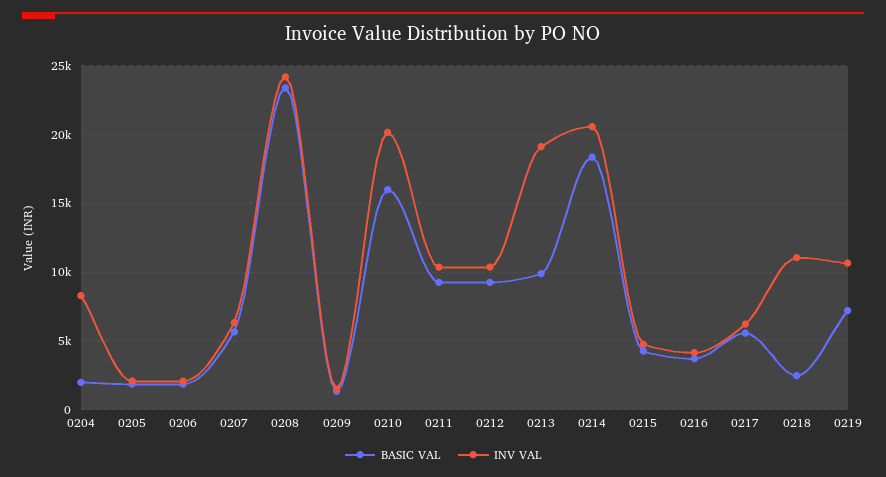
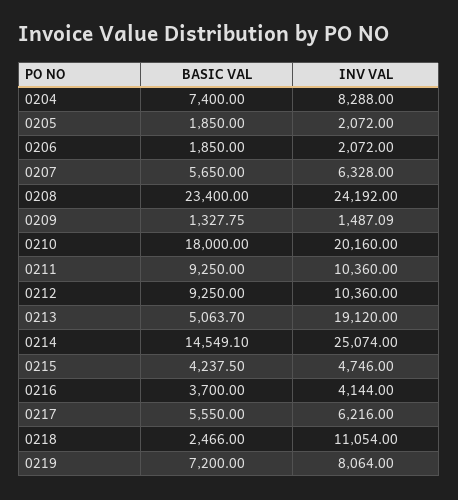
  {
    "BASIC VAL": {
-     "0204": 2000,
+     "0204": 7400,
      "0205": 1850,
      "0206": 1850,
      "0207": 5650,
      "0208": 23400,
      "0209": 1327.75,
-     "0210": 16000,
+     "0210": 18000,
      "0211": 9250,
      "0212": 9250,
-     "0213": 10000,
+     "0213": 5063.7,
-     "0214": 18500,
+     "0214": 14549.1,
      "0215": 4237.5,
      "0216": 3700,
      "0217": 5550,
      "0218": 2466,
      "0219": 7200
    },
    "INV VAL": {
      "0204": 8288,
      "0205": 2072,
      "0206": 2072,
      "0207": 6328,
      "0208": 24192,
      "0209": 1487.09,
      "0210": 20160,
      "0211": 10360,
      "0212": 10360,
      "0213": 19120,
-     "0214": 20500,
+     "0214": 25074,
      "0215": 4746,
      "0216": 4144,
      "0217": 6216,
      "0218": 11054,
-     "0219": 10500
+     "0219": 8064
    }
  }

